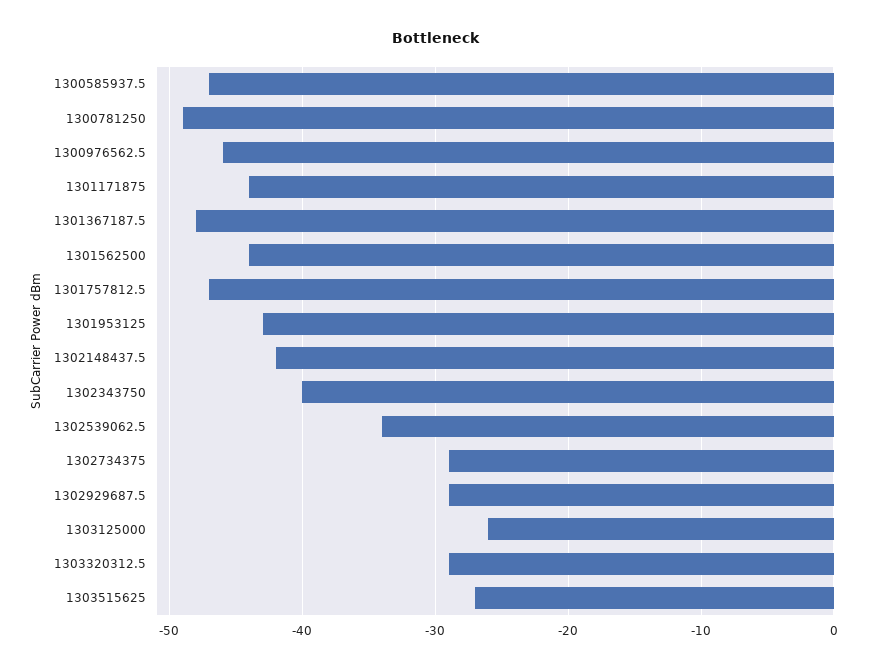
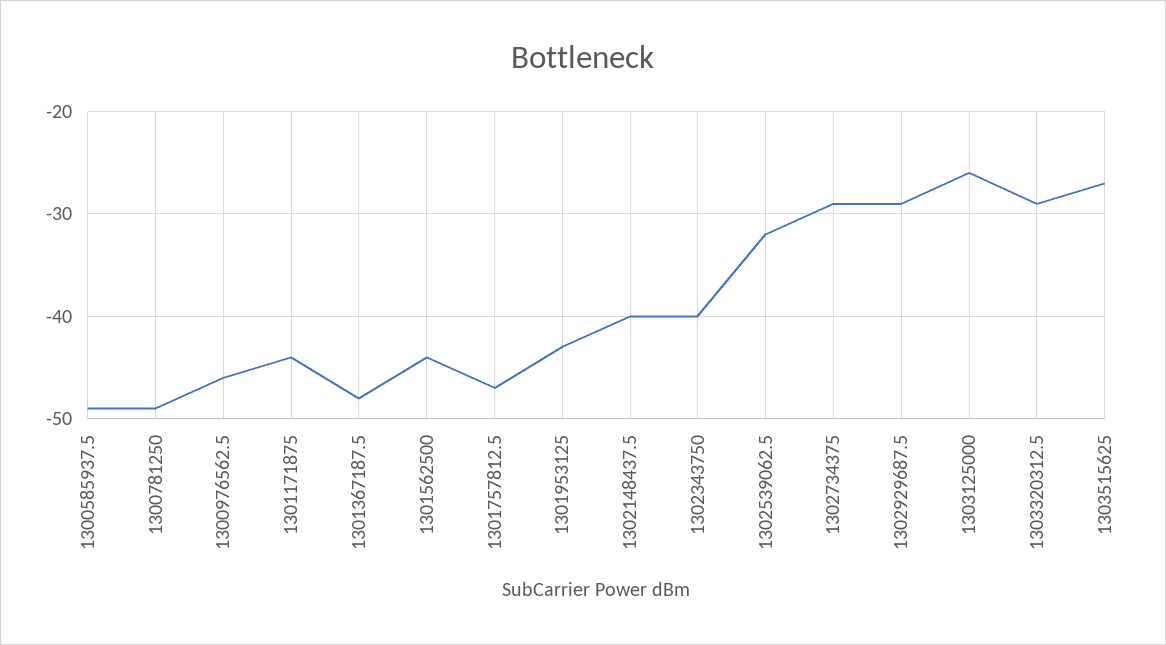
  {
-   "1300585937.5": -47,
+   "1300585937.5": -49,
    "1300781250": -49,
    "1300976562.5": -46,
    "1301171875": -44,
    "1301367187.5": -48,
    "1301562500": -44,
    "1301757812.5": -47,
    "1301953125": -43,
-   "1302148437.5": -42,
+   "1302148437.5": -40,
    "1302343750": -40,
-   "1302539062.5": -34,
+   "1302539062.5": -32,
    "1302734375": -29,
    "1302929687.5": -29,
    "1303125000": -26,
    "1303320312.5": -29,
    "1303515625": -27
  }

